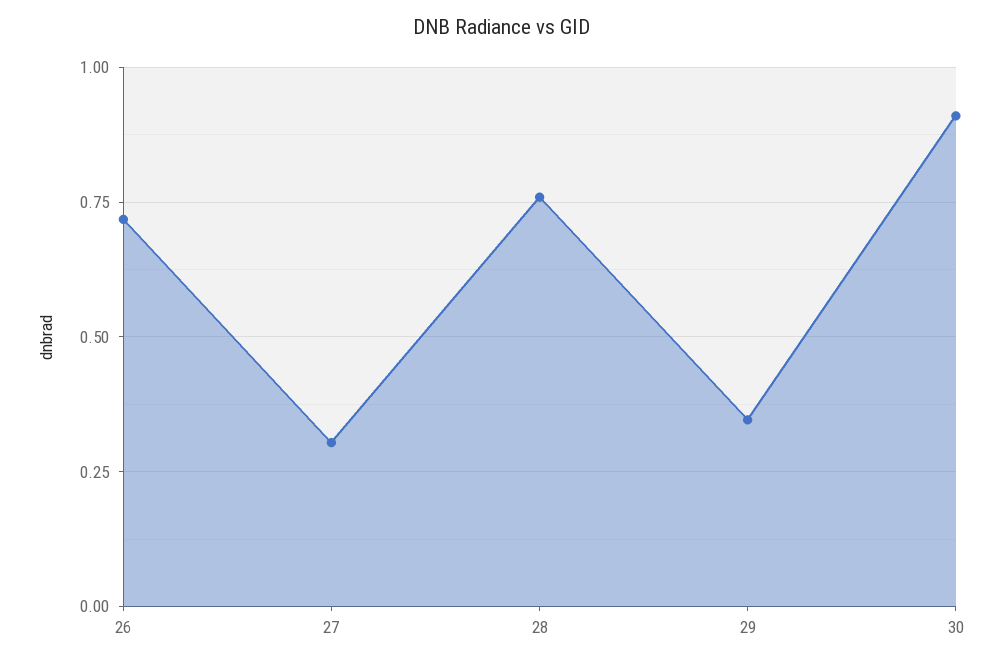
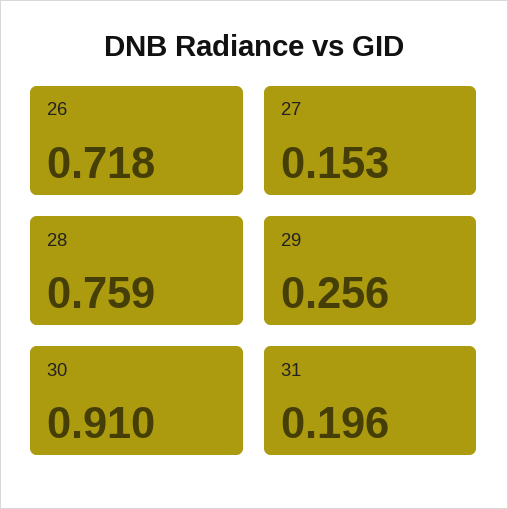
  {
    "26": 0.718,
-   "27": 0.3,
+   "27": 0.153,
    "28": 0.759,
-   "29": 0.35,
+   "29": 0.256,
-   "30": 0.91
+   "30": 0.91,
+   "31": 0.196
  }

